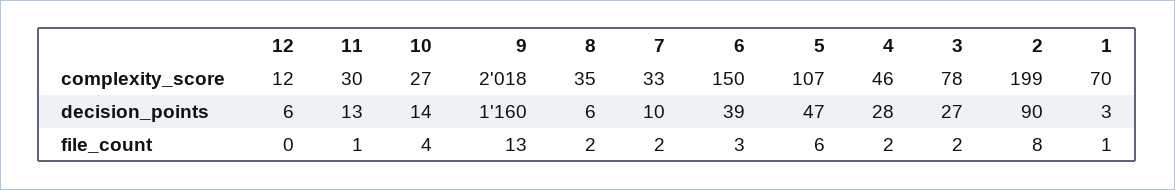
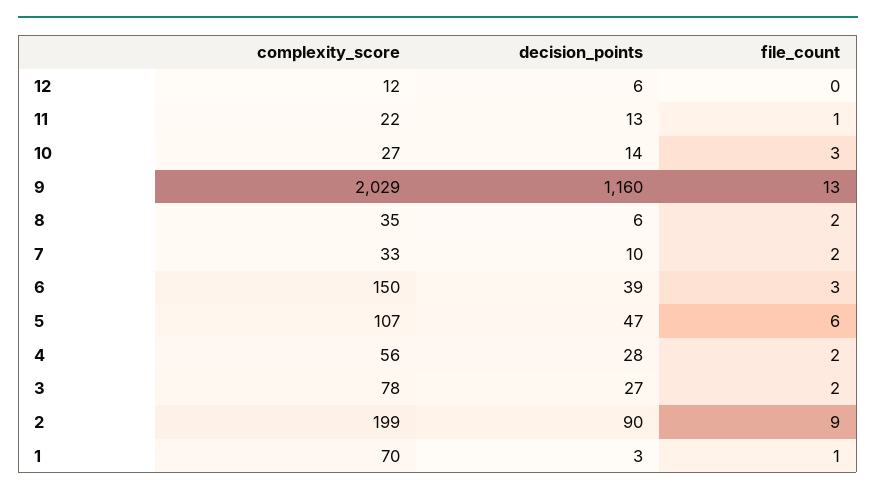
  {
    "12": {
      "complexity_score": 12,
      "decision_points": 6,
      "file_count": 0
    },
    "11": {
-     "complexity_score": 30,
+     "complexity_score": 22,
      "decision_points": 13,
      "file_count": 1
    },
    "10": {
      "complexity_score": 27,
      "decision_points": 14,
-     "file_count": 4
+     "file_count": 3
    },
    "9": {
-     "complexity_score": 2018,
+     "complexity_score": 2029,
      "decision_points": 1160,
      "file_count": 13
    },
    "8": {
      "complexity_score": 35,
      "decision_points": 6,
      "file_count": 2
    },
    "7": {
      "complexity_score": 33,
      "decision_points": 10,
      "file_count": 2
    },
    "6": {
      "complexity_score": 150,
      "decision_points": 39,
      "file_count": 3
    },
    "5": {
      "complexity_score": 107,
      "decision_points": 47,
      "file_count": 6
    },
    "4": {
-     "complexity_score": 46,
+     "complexity_score": 56,
      "decision_points": 28,
      "file_count": 2
    },
    "3": {
      "complexity_score": 78,
      "decision_points": 27,
      "file_count": 2
    },
    "2": {
      "complexity_score": 199,
      "decision_points": 90,
-     "file_count": 8
+     "file_count": 9
    },
    "1": {
      "complexity_score": 70,
      "decision_points": 3,
      "file_count": 1
    }
  }

